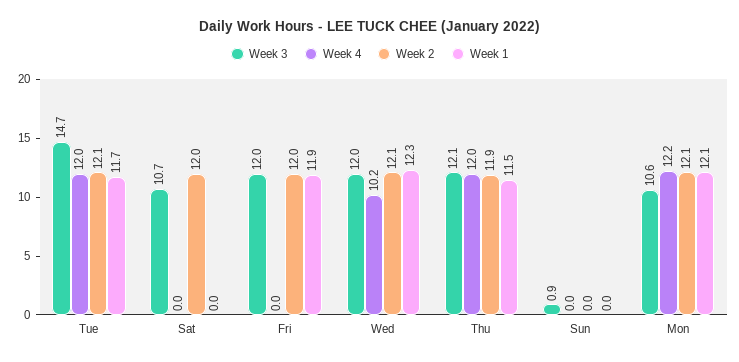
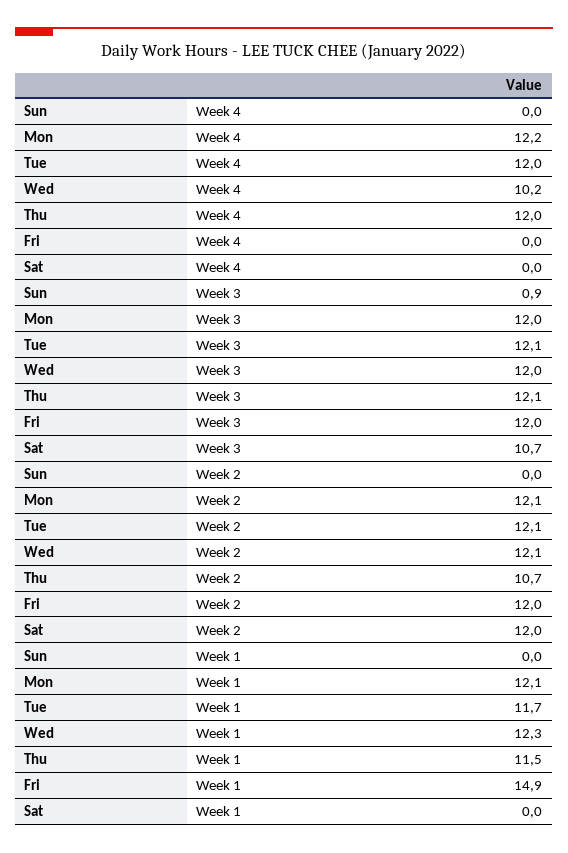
  {
    "Week 3": {
-     "Tue": 14.7,
+     "Tue": 12.1,
      "Sat": 10.7,
      "Fri": 12,
      "Wed": 12,
      "Thu": 12.1,
      "Sun": 0.9,
-     "Mon": 10.6
+     "Mon": 12
    },
    "Week 4": {
      "Tue": 12,
      "Sat": 0,
      "Fri": 0,
      "Wed": 10.2,
      "Thu": 12,
      "Sun": 0,
      "Mon": 12.2
    },
    "Week 2": {
      "Tue": 12.1,
      "Sat": 12,
      "Fri": 12,
      "Wed": 12.1,
-     "Thu": 11.9,
+     "Thu": 10.7,
      "Sun": 0,
      "Mon": 12.1
    },
    "Week 1": {
      "Tue": 11.7,
      "Sat": 0,
-     "Fri": 11.9,
+     "Fri": 14.9,
      "Wed": 12.3,
      "Thu": 11.5,
      "Sun": 0,
      "Mon": 12.1
    }
  }

